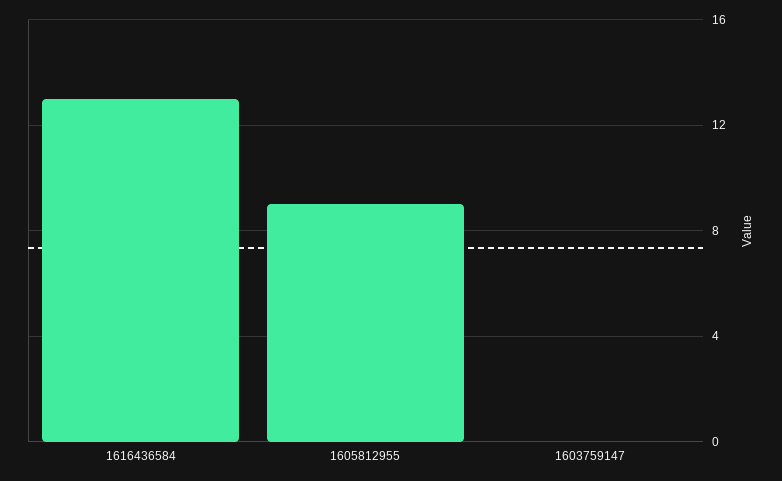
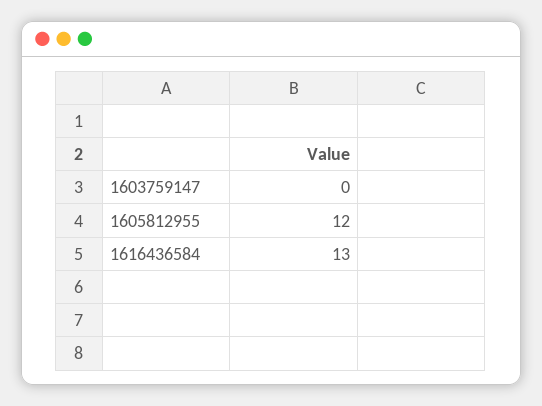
  {
    "1616436584": 13,
-   "1605812955": 9,
+   "1605812955": 12,
    "1603759147": 0
  }

